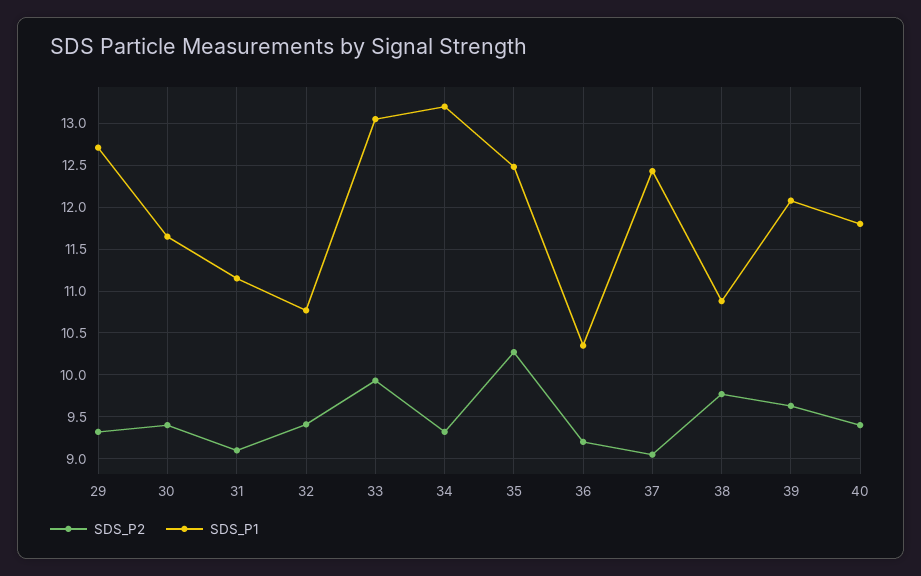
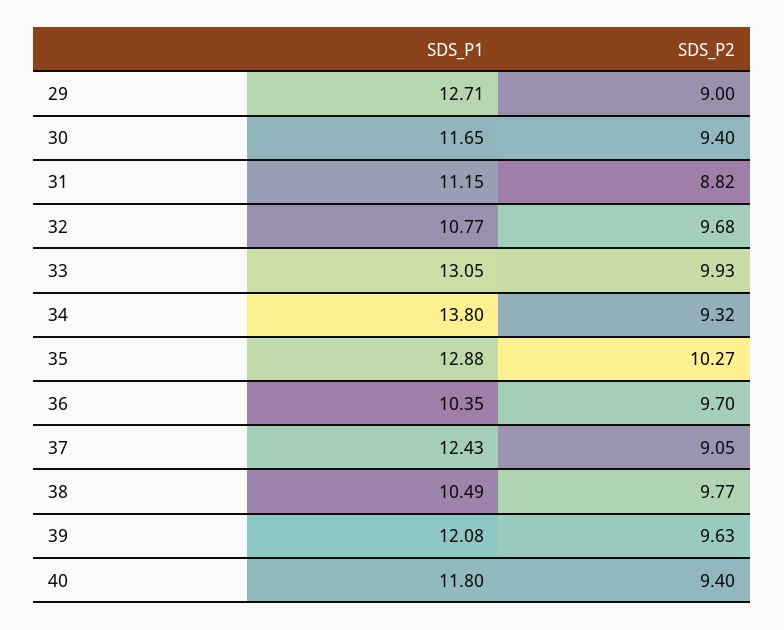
  {
    "SDS_P2": {
-     "29": 9.3,
+     "29": 9,
      "30": 9.4,
-     "31": 9.1,
+     "31": 8.82,
-     "32": 9.4,
+     "32": 9.68,
      "33": 9.93,
      "34": 9.32,
      "35": 10.27,
-     "36": 9.2,
+     "36": 9.7,
      "37": 9.05,
      "38": 9.77,
      "39": 9.63,
      "40": 9.4
    },
    "SDS_P1": {
      "29": 12.71,
      "30": 11.65,
      "31": 11.15,
      "32": 10.77,
      "33": 13.05,
-     "34": 13.2,
+     "34": 13.8,
-     "35": 12.5,
+     "35": 12.88,
      "36": 10.35,
      "37": 12.43,
-     "38": 10.9,
+     "38": 10.49,
      "39": 12.08,
      "40": 11.8
    }
  }

